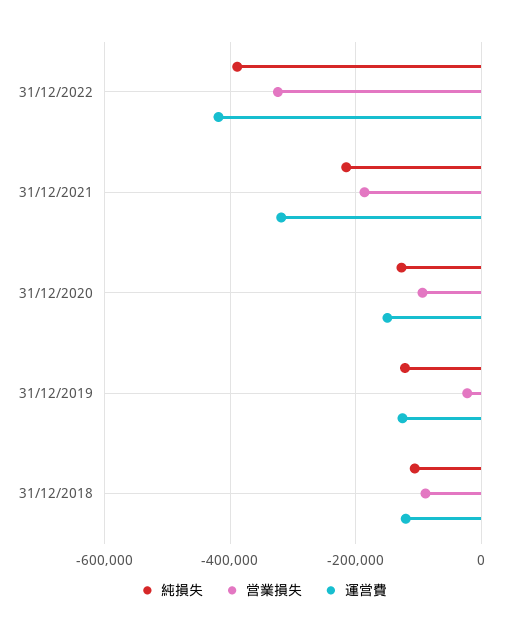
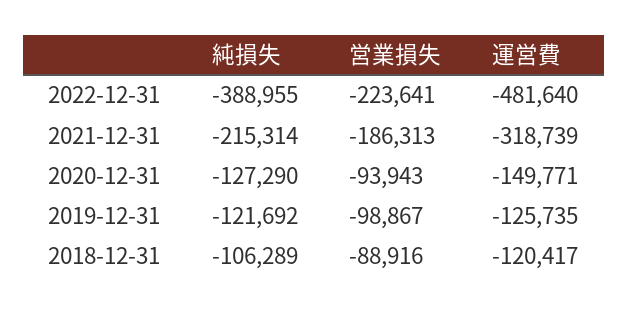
  {
    "純損失": {
      "31/12/2022": -388955,
      "31/12/2021": -215314,
      "31/12/2020": -127290,
      "31/12/2019": -121692,
      "31/12/2018": -106289
    },
    "営業損失": {
-     "31/12/2022": -320000,
+     "31/12/2022": -223641,
      "31/12/2021": -186313,
      "31/12/2020": -93943,
-     "31/12/2019": -20000,
+     "31/12/2019": -98867,
      "31/12/2018": -88916
    },
    "運営費": {
-     "31/12/2022": -420000,
+     "31/12/2022": -481640,
      "31/12/2021": -318739,
      "31/12/2020": -149771,
      "31/12/2019": -125735,
      "31/12/2018": -120417
    }
  }

